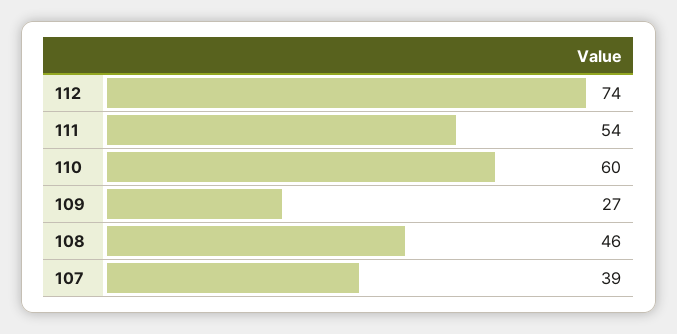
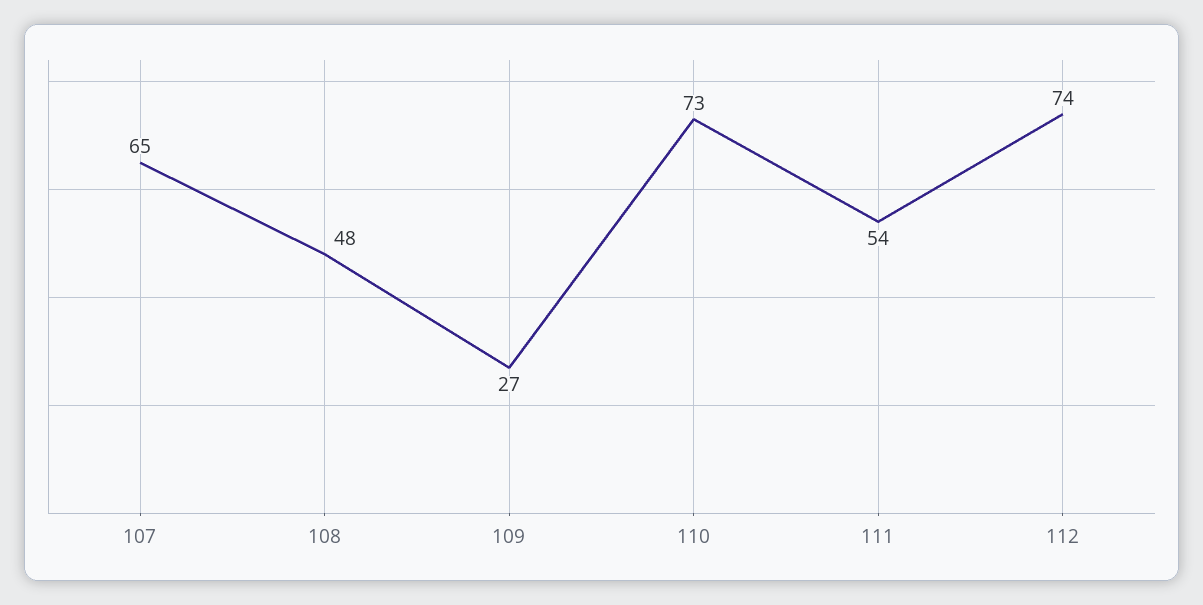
  {
    "112": 74,
    "111": 54,
-   "110": 60,
+   "110": 73,
    "109": 27,
-   "108": 46,
+   "108": 48,
-   "107": 39
+   "107": 65
  }

